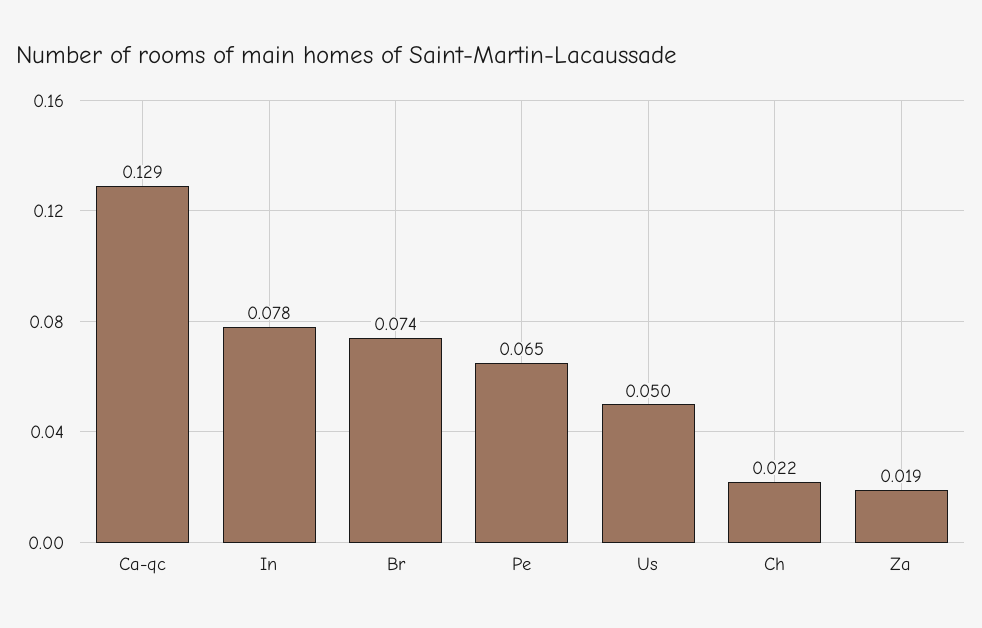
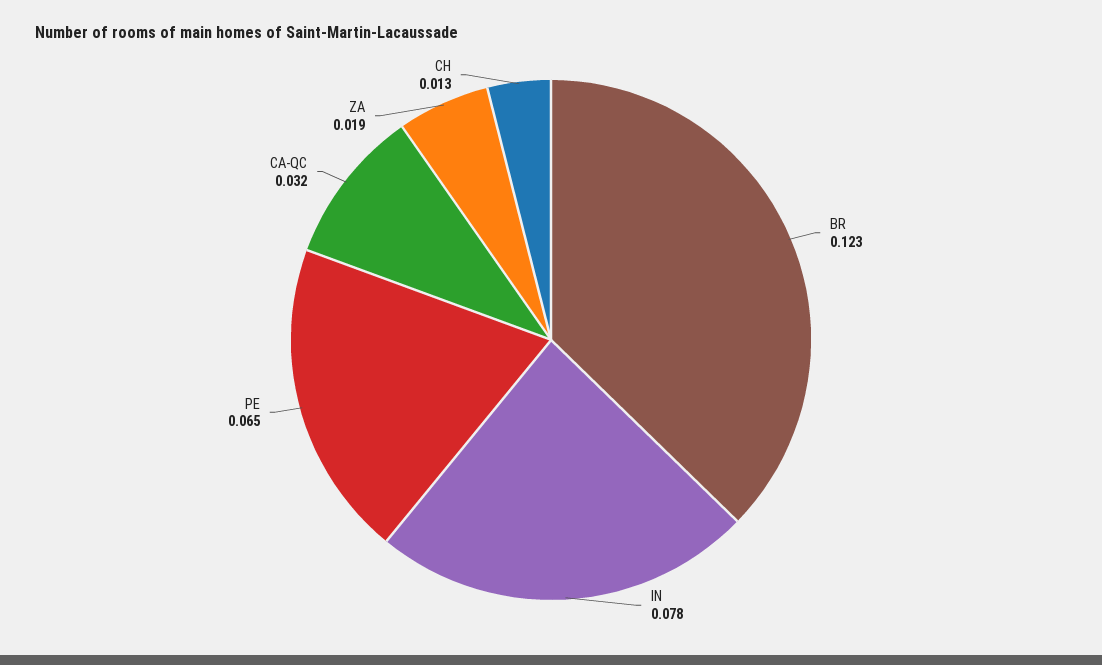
  {
-   "Ca-qc": 0.129,
+   "Ca-qc": 0.032,
    "In": 0.078,
-   "Br": 0.074,
+   "Br": 0.123,
    "Pe": 0.065,
-   "Us": 0.05,
-   "Ch": 0.022,
+   "Ch": 0.013,
    "Za": 0.019
  }

